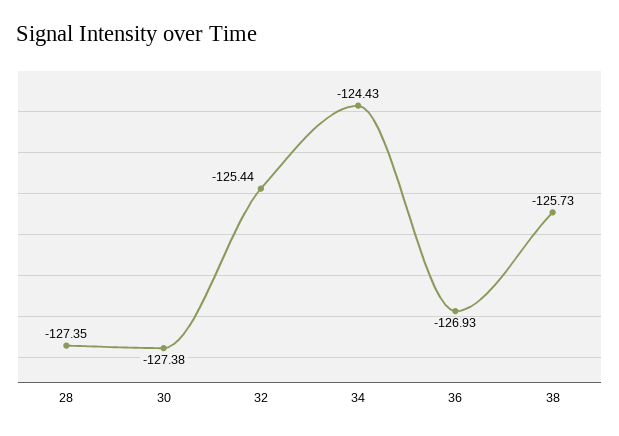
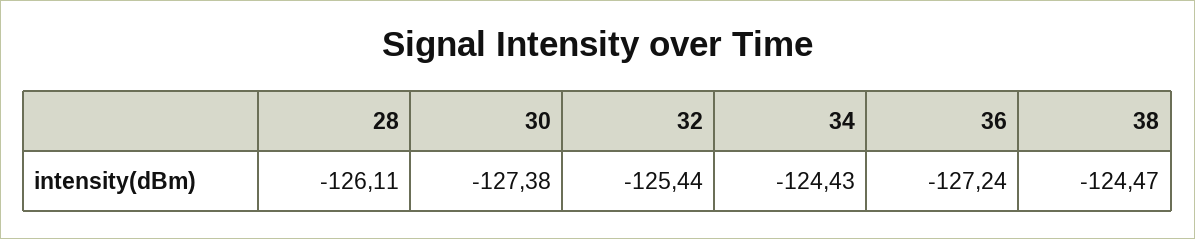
  {
-   "28": -127.35,
+   "28": -126.11,
    "30": -127.38,
    "32": -125.44,
    "34": -124.43,
-   "36": -126.93,
+   "36": -127.24,
-   "38": -125.73
+   "38": -124.47
  }

